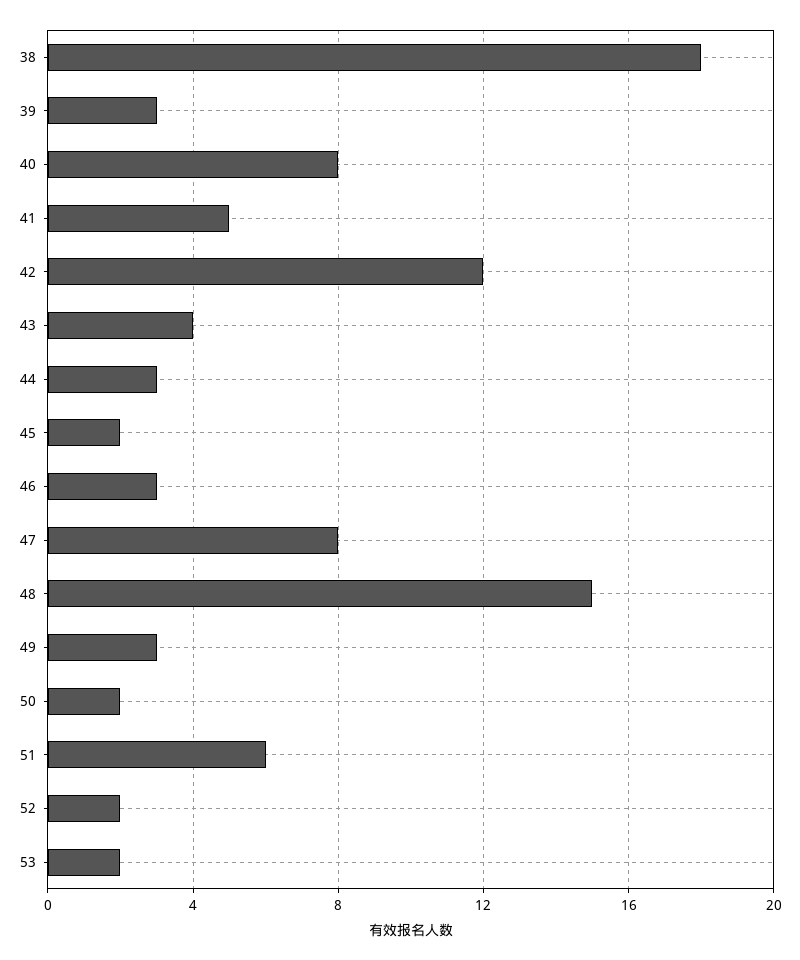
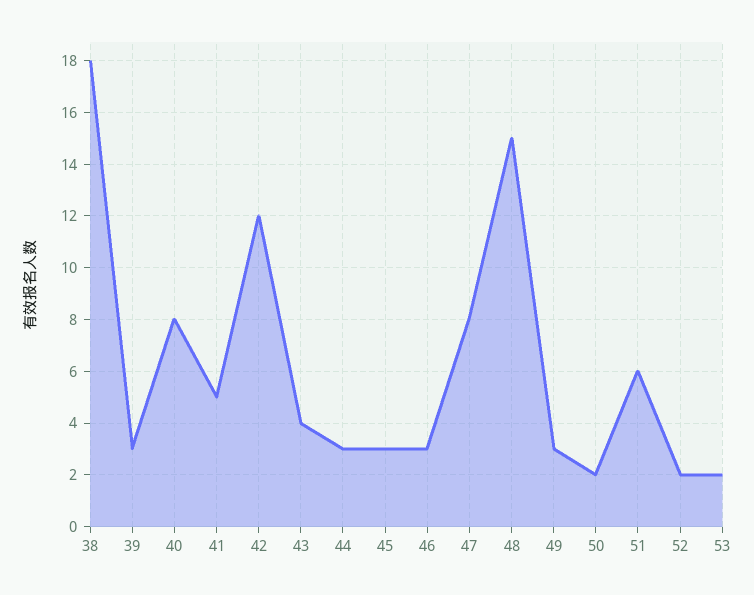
  {
    "38": 18,
    "39": 3,
    "40": 8,
    "41": 5,
    "42": 12,
    "43": 4,
    "44": 3,
-   "45": 2,
+   "45": 3,
    "46": 3,
    "47": 8,
    "48": 15,
    "49": 3,
    "50": 2,
    "51": 6,
    "52": 2,
    "53": 2
  }

